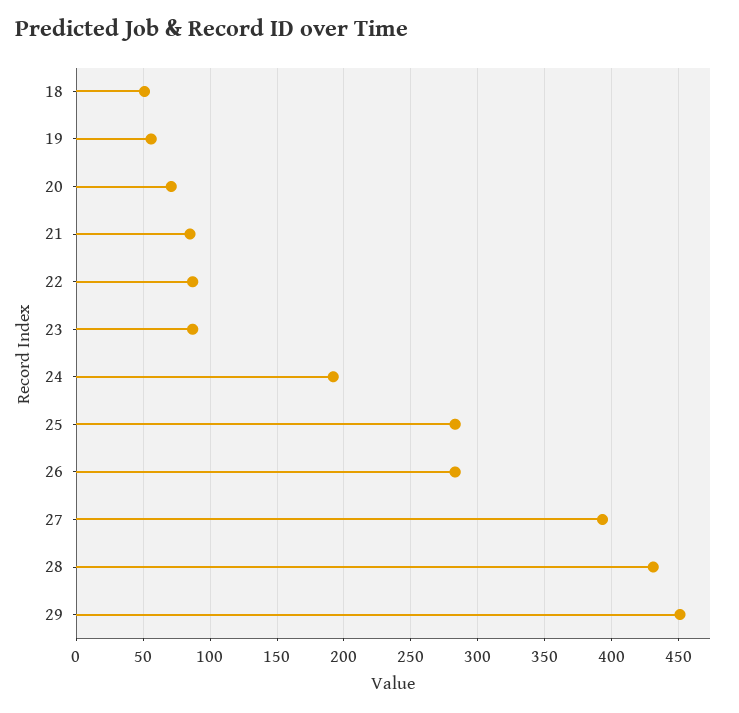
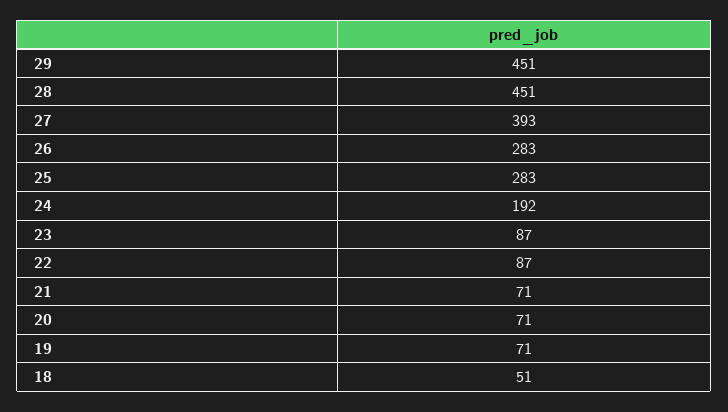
  {
    "18": 51,
-   "19": 55,
+   "19": 71,
    "20": 71,
-   "21": 85,
+   "21": 71,
    "22": 87,
    "23": 87,
    "24": 192,
    "25": 283,
    "26": 283,
    "27": 393,
-   "28": 430,
+   "28": 451,
    "29": 451
  }

